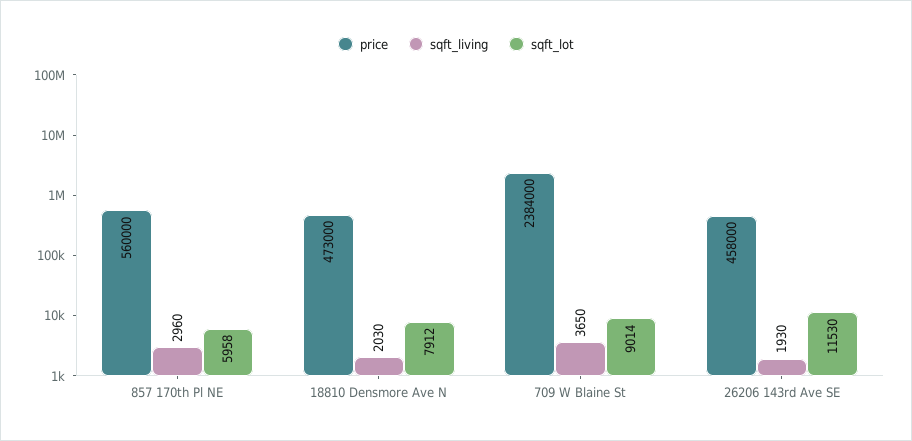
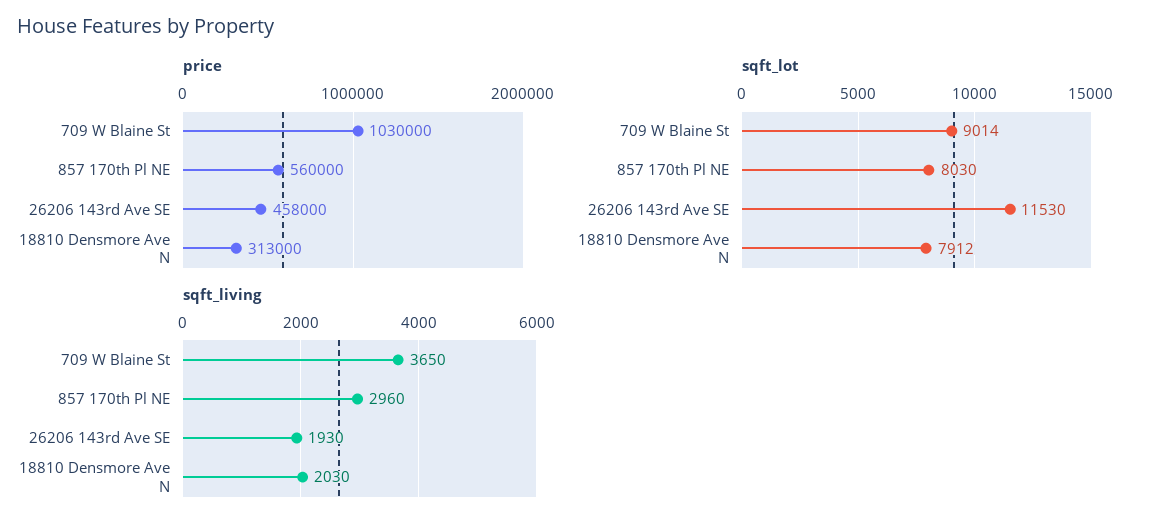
  {
    "price": {
      "857 170th Pl NE": 560000,
-     "18810 Densmore Ave N": 473000,
+     "18810 Densmore Ave N": 313000,
-     "709 W Blaine St": 2384000,
+     "709 W Blaine St": 1030000,
      "26206 143rd Ave SE": 458000
    },
    "sqft_living": {
      "857 170th Pl NE": 2960,
      "18810 Densmore Ave N": 2030,
      "709 W Blaine St": 3650,
      "26206 143rd Ave SE": 1930
    },
    "sqft_lot": {
-     "857 170th Pl NE": 5958,
+     "857 170th Pl NE": 8030,
      "18810 Densmore Ave N": 7912,
      "709 W Blaine St": 9014,
      "26206 143rd Ave SE": 11530
    }
  }

